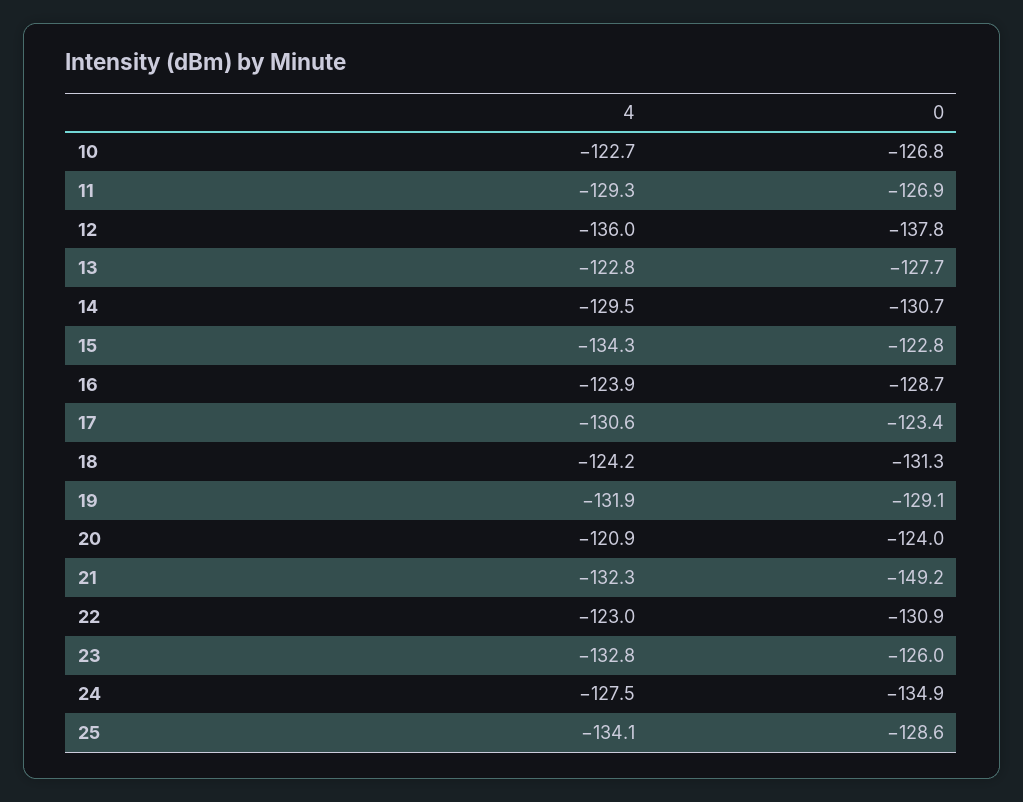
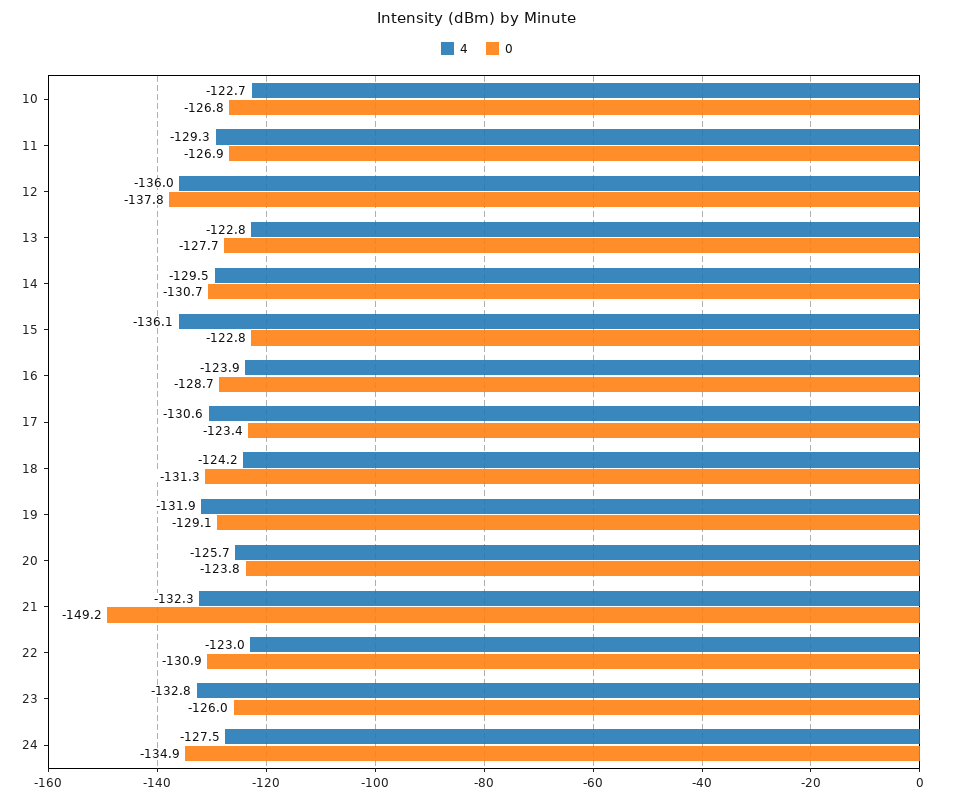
  {
    "4": {
      "10": -122.7,
      "11": -129.3,
      "12": -136,
      "13": -122.8,
      "14": -129.5,
-     "15": -134.3,
+     "15": -136.1,
      "16": -123.9,
      "17": -130.6,
      "18": -124.2,
      "19": -131.9,
-     "20": -120.9,
+     "20": -125.7,
      "21": -132.3,
      "22": -123,
      "23": -132.8,
-     "24": -127.5,
+     "24": -127.5
-     "25": -134.1
    },
    "0": {
      "10": -126.8,
      "11": -126.9,
      "12": -137.8,
      "13": -127.7,
      "14": -130.7,
      "15": -122.8,
      "16": -128.7,
      "17": -123.4,
      "18": -131.3,
      "19": -129.1,
-     "20": -124,
+     "20": -123.8,
      "21": -149.2,
      "22": -130.9,
      "23": -126,
-     "24": -134.9,
+     "24": -134.9
-     "25": -128.6
    }
  }

